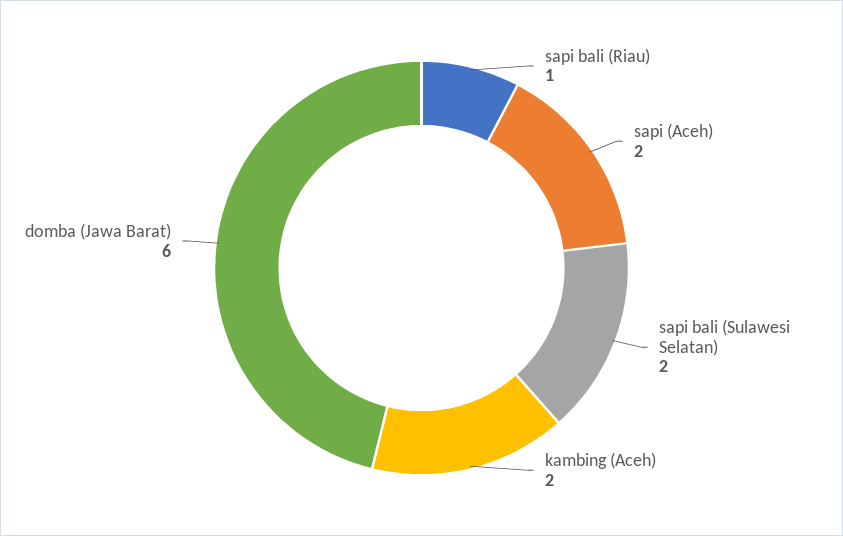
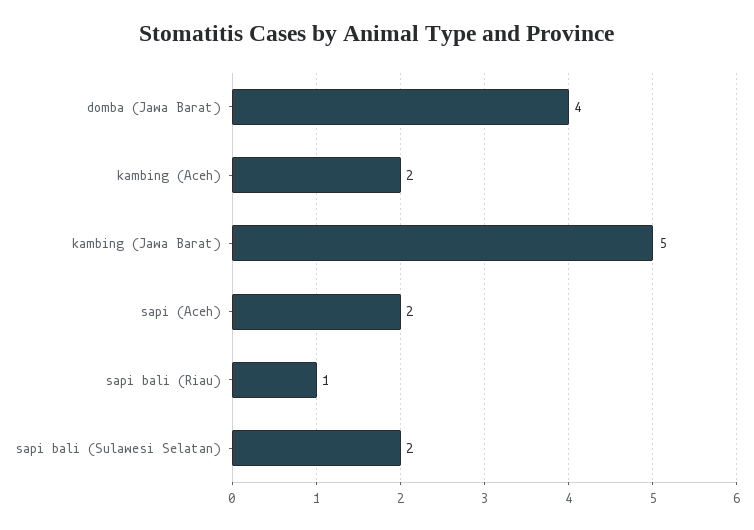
  {
    "sapi bali (Riau)": 1,
    "sapi (Aceh)": 2,
    "sapi bali (Sulawesi Selatan)": 2,
    "kambing (Aceh)": 2,
-   "domba (Jawa Barat)": 6
+   "domba (Jawa Barat)": 4,
+   "kambing (Jawa Barat)": 5
  }

